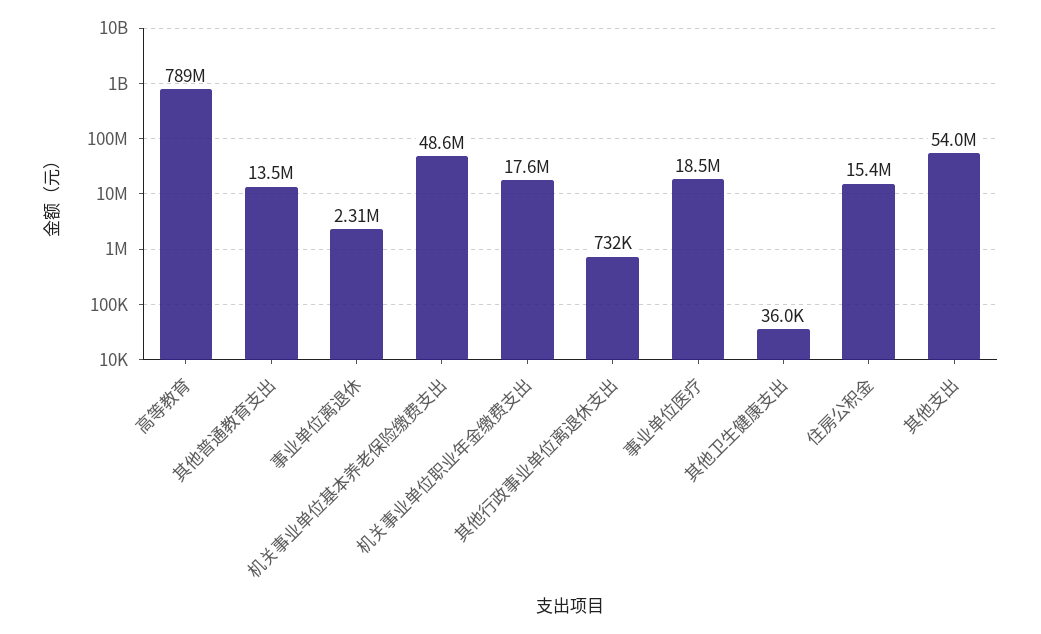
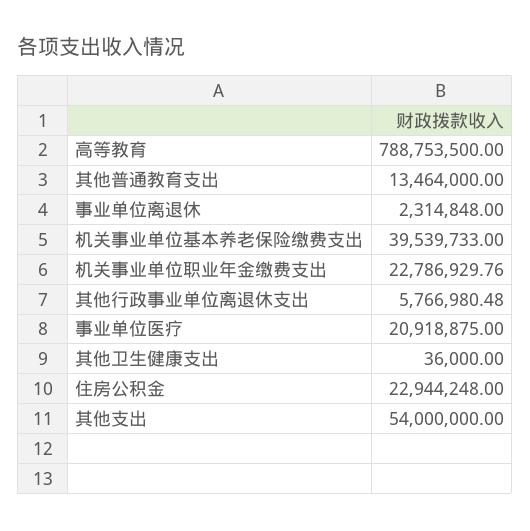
  {
    "高等教育": 788753500,
    "其他普通教育支出": 13464000,
    "事业单位离退休": 2314848,
-   "机关事业单位基本养老保险缴费支出": 48600000,
+   "机关事业单位基本养老保险缴费支出": 39539733,
-   "机关事业单位职业年金缴费支出": 17600000,
+   "机关事业单位职业年金缴费支出": 22786929.76,
-   "其他行政事业单位离退休支出": 732000,
+   "其他行政事业单位离退休支出": 5766980.48,
-   "事业单位医疗": 18500000,
+   "事业单位医疗": 20918875,
    "其他卫生健康支出": 36000,
-   "住房公积金": 15400000,
+   "住房公积金": 22944248,
    "其他支出": 54000000
  }

